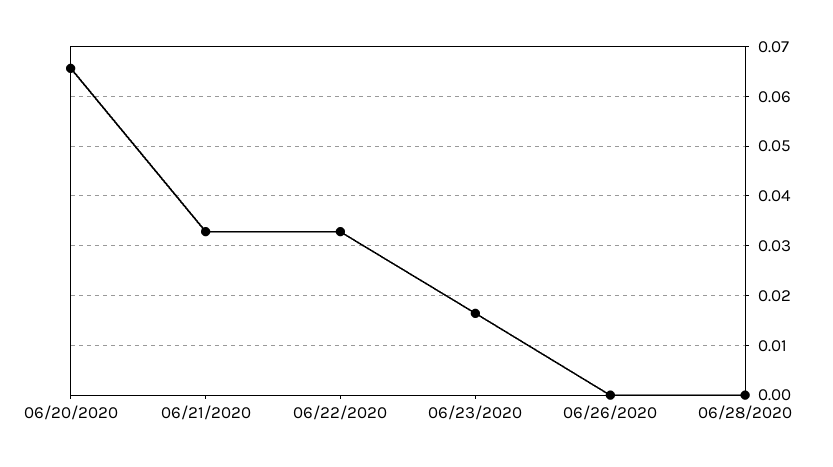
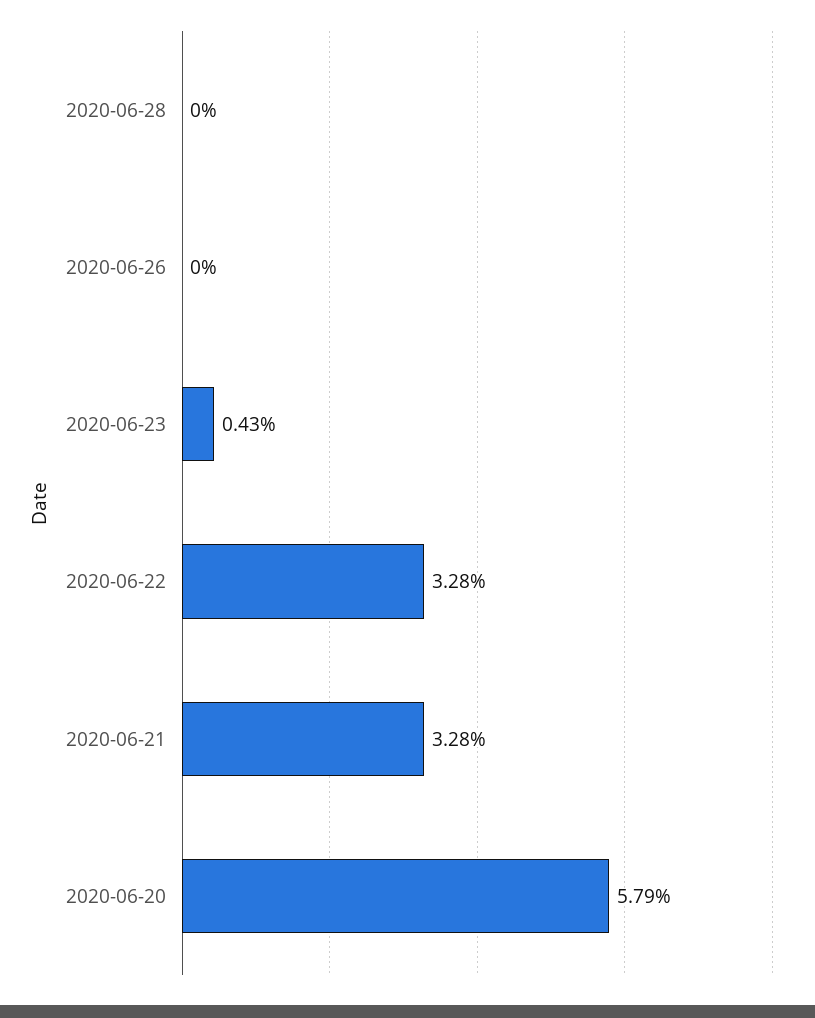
  {
-   "06/20/2020": 0.066,
+   "06/20/2020": 0.0579,
    "06/21/2020": 0.0328,
    "06/22/2020": 0.0328,
-   "06/23/2020": 0.016,
+   "06/23/2020": 0.0043,
    "06/26/2020": 0,
    "06/28/2020": 0
  }

